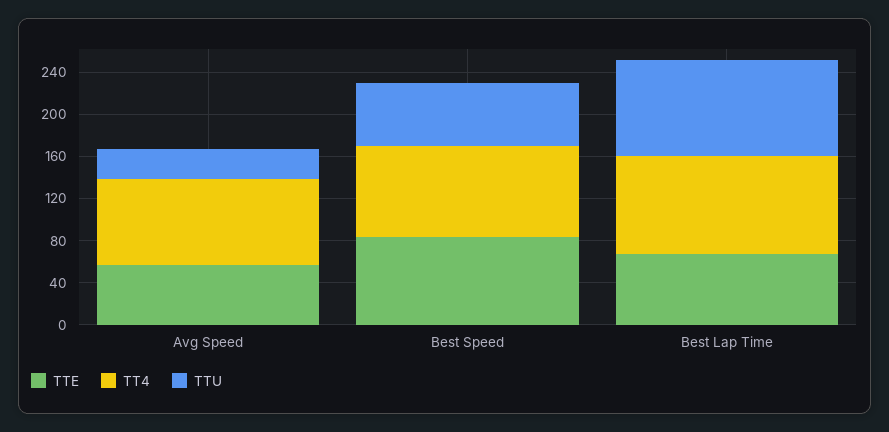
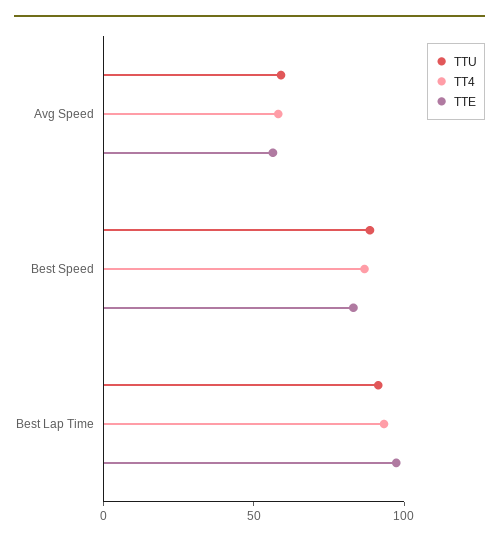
  {
    "TTE": {
      "Avg Speed": 60,
      "Best Speed": 80,
-     "Best Lap Time": 70
+     "Best Lap Time": 100
    },
    "TT4": {
-     "Avg Speed": 80,
+     "Avg Speed": 60,
      "Best Speed": 90,
      "Best Lap Time": 90
    },
    "TTU": {
-     "Avg Speed": 30,
+     "Avg Speed": 60,
-     "Best Speed": 60,
+     "Best Speed": 90,
      "Best Lap Time": 90
    }
  }

